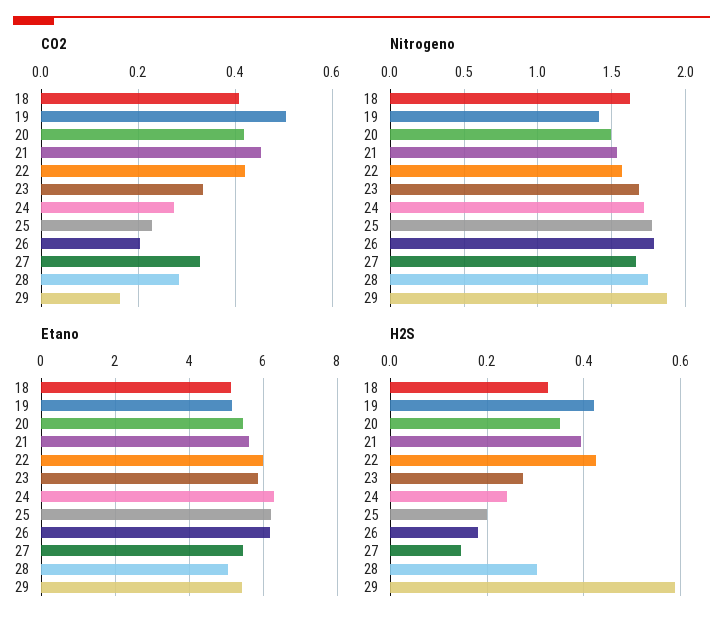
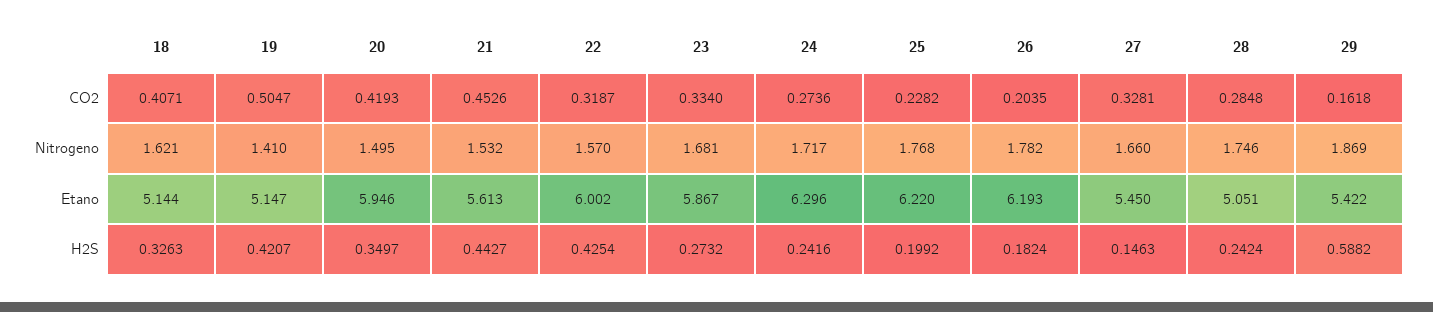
  {
    "CO2": {
      "18": 0.4071,
      "19": 0.5047,
      "20": 0.4193,
      "21": 0.4526,
-     "22": 0.42,
+     "22": 0.3187,
      "23": 0.334,
      "24": 0.2736,
      "25": 0.2282,
      "26": 0.2035,
      "27": 0.3281,
      "28": 0.2848,
      "29": 0.1618
    },
    "Nitrogeno": {
      "18": 1.621,
      "19": 1.41,
      "20": 1.495,
      "21": 1.532,
      "22": 1.57,
      "23": 1.681,
      "24": 1.717,
      "25": 1.768,
      "26": 1.782,
      "27": 1.66,
      "28": 1.746,
      "29": 1.869
    },
    "Etano": {
      "18": 5.144,
      "19": 5.147,
-     "20": 5.4,
+     "20": 5.946,
      "21": 5.613,
      "22": 6.002,
      "23": 5.867,
      "24": 6.296,
      "25": 6.22,
      "26": 6.193,
      "27": 5.45,
      "28": 5.051,
      "29": 5.422
    },
    "H2S": {
      "18": 0.3263,
      "19": 0.4207,
      "20": 0.3497,
-     "21": 0.4,
+     "21": 0.4427,
      "22": 0.4254,
      "23": 0.2732,
      "24": 0.2416,
      "25": 0.1992,
      "26": 0.1824,
      "27": 0.1463,
-     "28": 0.3,
+     "28": 0.2424,
      "29": 0.5882
    }
  }

